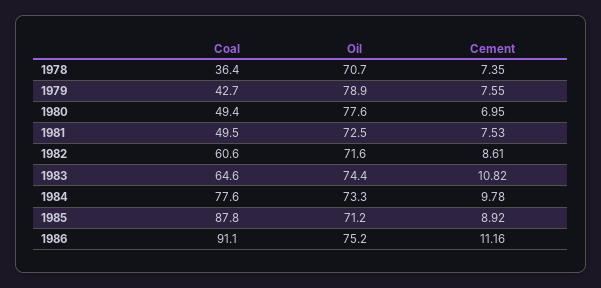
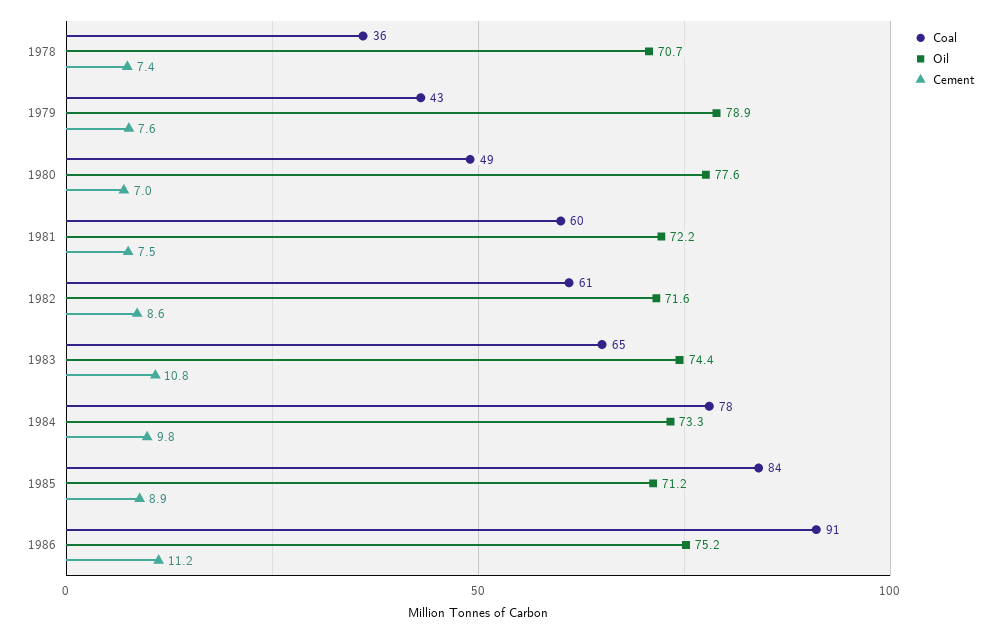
  {
    "Coal": {
      "1978": 36.4,
      "1979": 42.7,
      "1980": 49.4,
-     "1981": 49.5,
+     "1981": 60,
      "1982": 60.6,
      "1983": 64.6,
      "1984": 77.6,
-     "1985": 87.8,
+     "1985": 84,
      "1986": 91.1
    },
    "Oil": {
      "1978": 70.7,
      "1979": 78.9,
      "1980": 77.6,
-     "1981": 72.5,
+     "1981": 72.2,
      "1982": 71.6,
      "1983": 74.4,
      "1984": 73.3,
      "1985": 71.2,
      "1986": 75.2
    },
    "Cement": {
      "1978": 7.35,
      "1979": 7.55,
      "1980": 6.95,
      "1981": 7.53,
      "1982": 8.61,
      "1983": 10.82,
      "1984": 9.78,
      "1985": 8.92,
      "1986": 11.16
    }
  }

